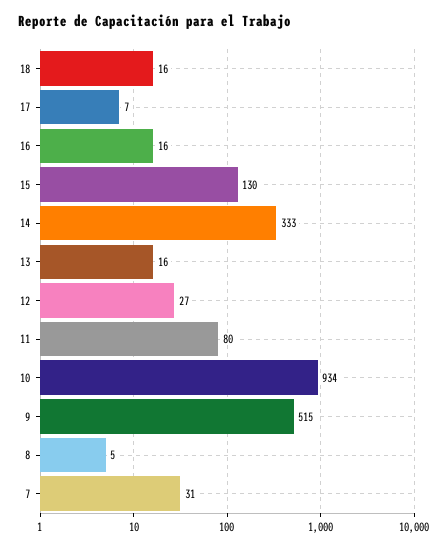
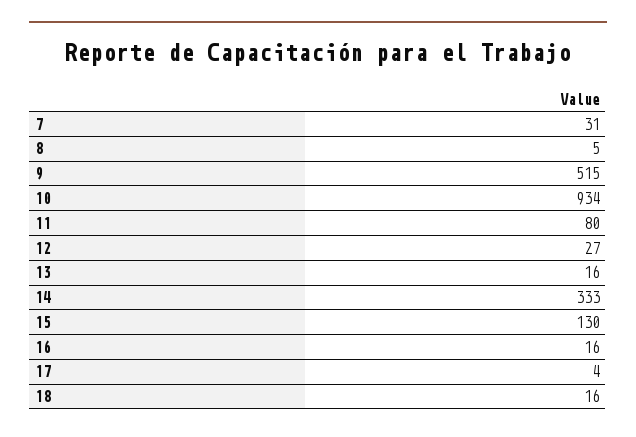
  {
    "18": 16,
-   "17": 7,
+   "17": 4,
    "16": 16,
    "15": 130,
    "14": 333,
    "13": 16,
    "12": 27,
    "11": 80,
    "10": 934,
    "9": 515,
    "8": 5,
    "7": 31
  }

